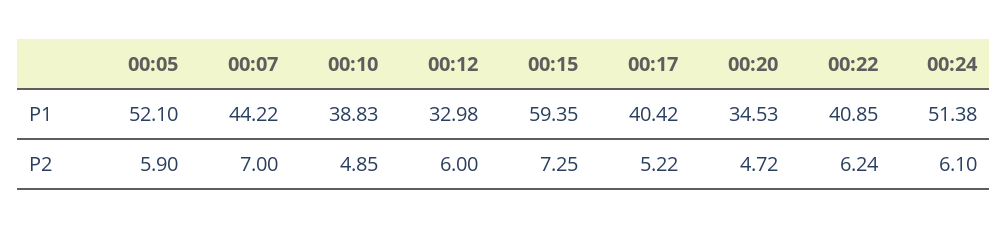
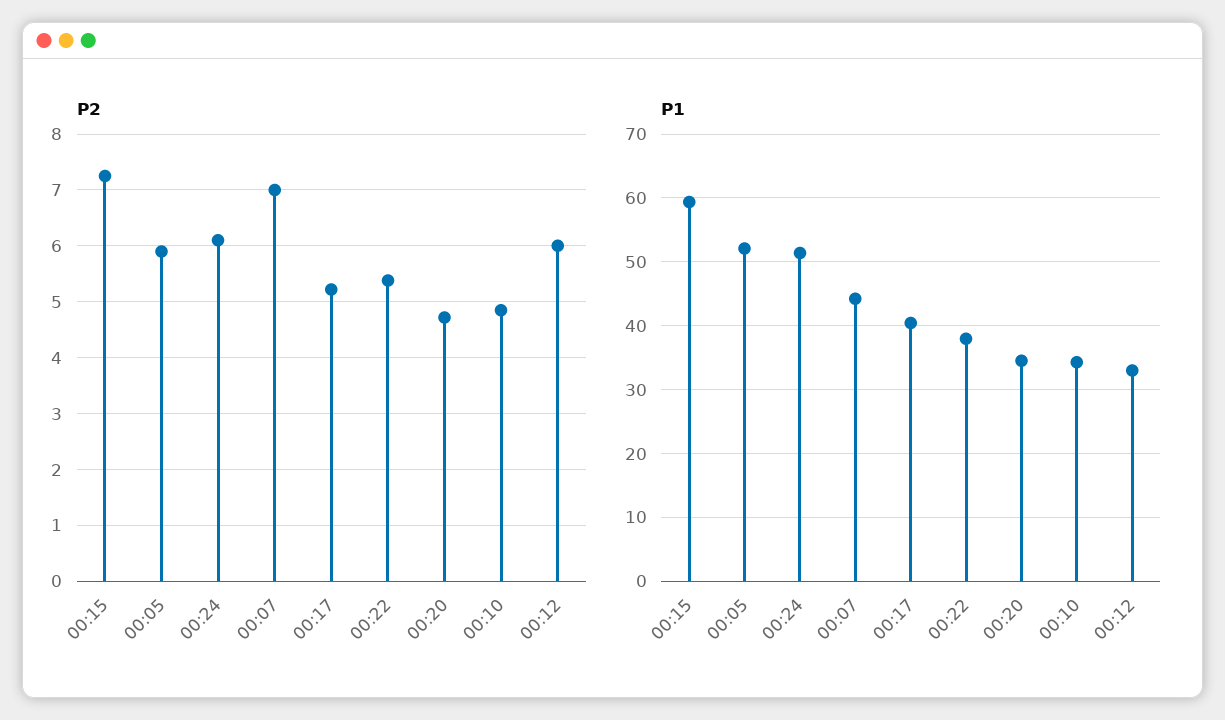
  {
    "P1": {
      "00:05": 52.1,
      "00:07": 44.22,
-     "00:10": 38.83,
+     "00:10": 34,
      "00:12": 32.98,
      "00:15": 59.35,
      "00:17": 40.42,
      "00:20": 34.53,
-     "00:22": 40.85,
+     "00:22": 38,
      "00:24": 51.38
    },
    "P2": {
      "00:05": 5.9,
      "00:07": 7,
      "00:10": 4.85,
      "00:12": 6,
      "00:15": 7.25,
      "00:17": 5.22,
      "00:20": 4.72,
-     "00:22": 6.24,
+     "00:22": 5.4,
      "00:24": 6.1
    }
  }

